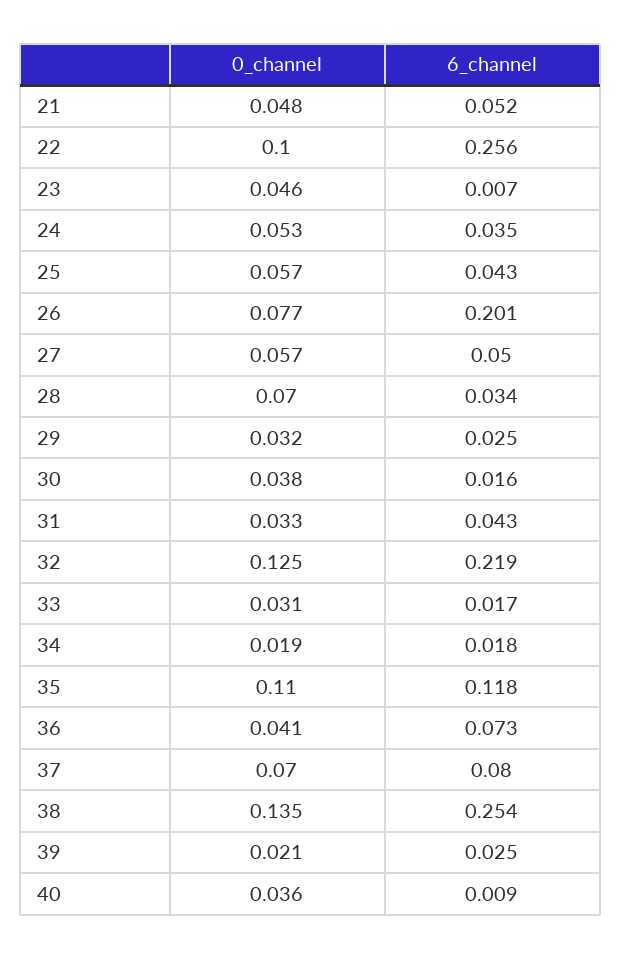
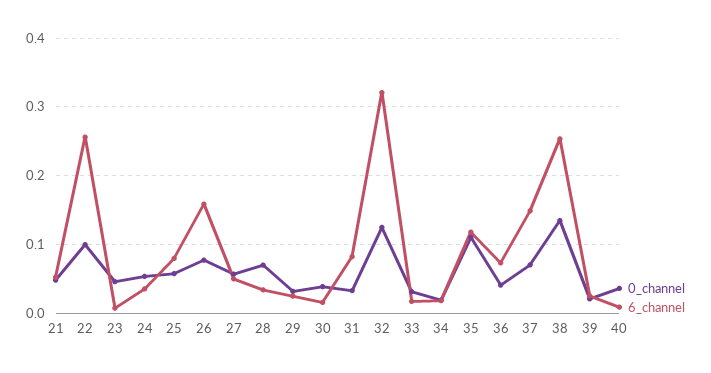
  {
    "0_channel": {
      "21": 0.048,
      "22": 0.1,
      "23": 0.046,
      "24": 0.053,
      "25": 0.057,
      "26": 0.077,
      "27": 0.057,
      "28": 0.07,
      "29": 0.032,
      "30": 0.038,
      "31": 0.033,
      "32": 0.125,
      "33": 0.031,
      "34": 0.019,
      "35": 0.11,
      "36": 0.041,
      "37": 0.07,
      "38": 0.135,
      "39": 0.021,
      "40": 0.036
    },
    "6_channel": {
      "21": 0.052,
      "22": 0.256,
      "23": 0.007,
      "24": 0.035,
-     "25": 0.043,
+     "25": 0.08,
-     "26": 0.201,
+     "26": 0.16,
      "27": 0.05,
      "28": 0.034,
      "29": 0.025,
      "30": 0.016,
-     "31": 0.043,
+     "31": 0.08,
-     "32": 0.219,
+     "32": 0.32,
      "33": 0.017,
      "34": 0.018,
      "35": 0.118,
      "36": 0.073,
-     "37": 0.08,
+     "37": 0.15,
      "38": 0.254,
      "39": 0.025,
      "40": 0.009
    }
  }

